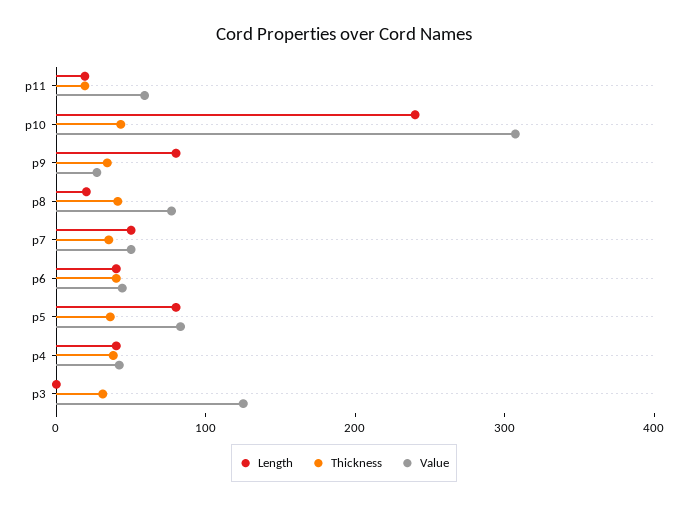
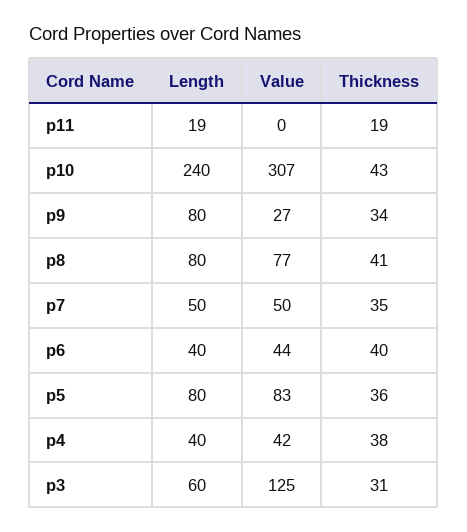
  {
    "Length": {
      "p11": 19,
      "p10": 240,
      "p9": 80,
-     "p8": 20,
+     "p8": 80,
      "p7": 50,
      "p6": 40,
      "p5": 80,
      "p4": 40,
-     "p3": 0
+     "p3": 60
    },
    "Thickness": {
      "p11": 19,
      "p10": 43,
      "p9": 34,
      "p8": 41,
      "p7": 35,
      "p6": 40,
      "p5": 36,
      "p4": 38,
      "p3": 31
    },
    "Value": {
-     "p11": 60,
+     "p11": 0,
      "p10": 307,
      "p9": 27,
      "p8": 77,
      "p7": 50,
      "p6": 44,
      "p5": 83,
      "p4": 42,
      "p3": 125
    }
  }

